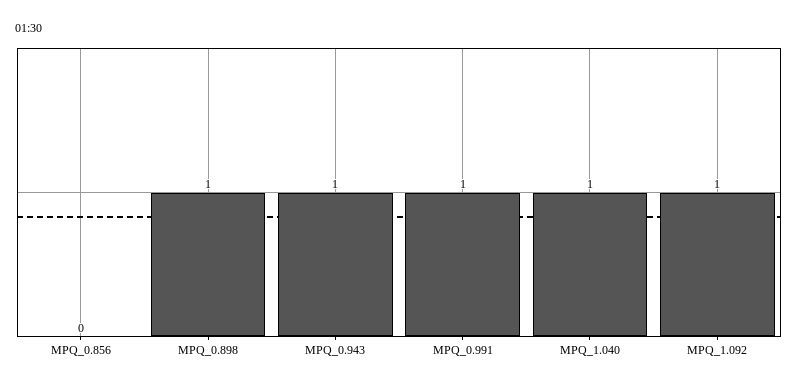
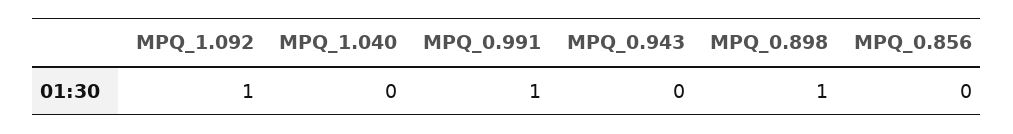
  {
    "MPQ_0.856": 0,
    "MPQ_0.898": 1,
-   "MPQ_0.943": 1,
+   "MPQ_0.943": 0,
    "MPQ_0.991": 1,
-   "MPQ_1.040": 1,
+   "MPQ_1.040": 0,
    "MPQ_1.092": 1
  }

